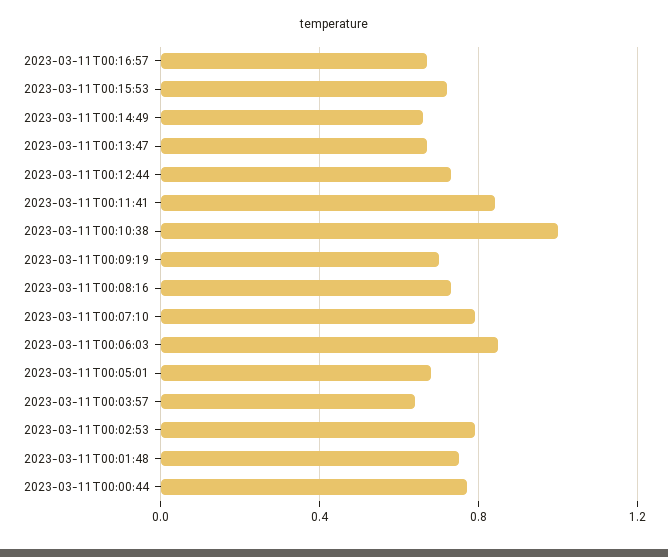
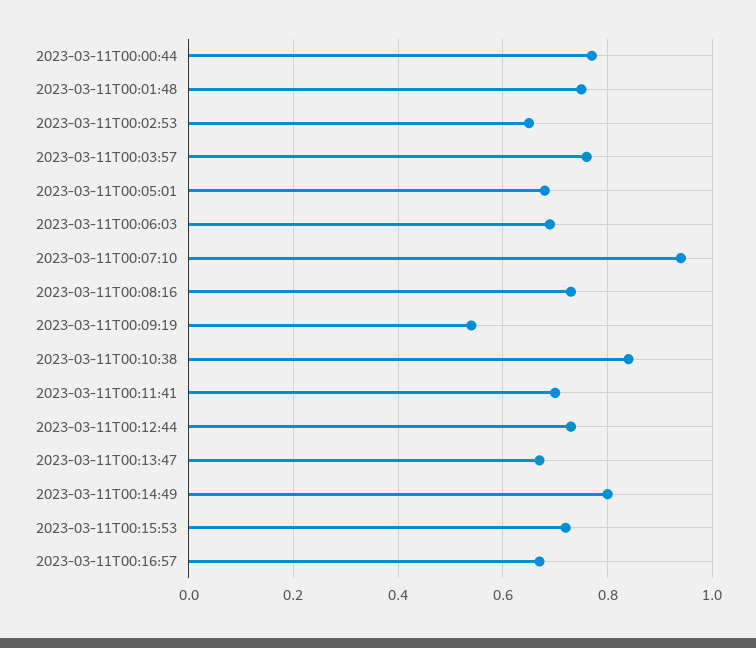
  {
    "2023-03-11T00:16:57": 0.65,
    "2023-03-11T00:15:53": 0.7,
-   "2023-03-11T00:14:49": 0.65,
+   "2023-03-11T00:14:49": 0.8,
    "2023-03-11T00:13:47": 0.65,
    "2023-03-11T00:12:44": 0.75,
-   "2023-03-11T00:11:41": 0.85,
+   "2023-03-11T00:11:41": 0.7,
-   "2023-03-11T00:10:38": 1,
+   "2023-03-11T00:10:38": 0.85,
-   "2023-03-11T00:09:19": 0.7,
+   "2023-03-11T00:09:19": 0.55,
    "2023-03-11T00:08:16": 0.75,
-   "2023-03-11T00:07:10": 0.8,
+   "2023-03-11T00:07:10": 0.95,
-   "2023-03-11T00:06:03": 0.85,
+   "2023-03-11T00:06:03": 0.7,
    "2023-03-11T00:05:01": 0.7,
-   "2023-03-11T00:03:57": 0.65,
+   "2023-03-11T00:03:57": 0.75,
-   "2023-03-11T00:02:53": 0.8,
+   "2023-03-11T00:02:53": 0.65,
    "2023-03-11T00:01:48": 0.75,
    "2023-03-11T00:00:44": 0.75
  }

